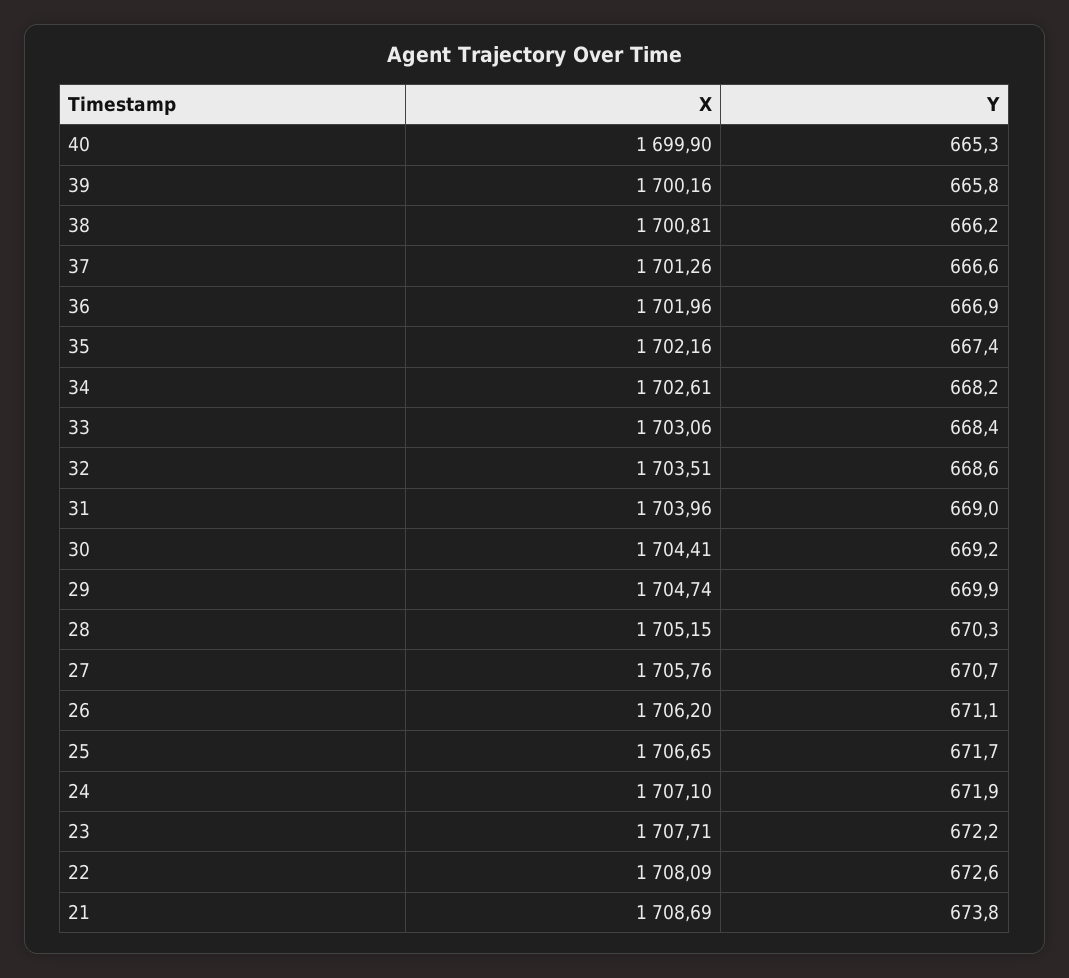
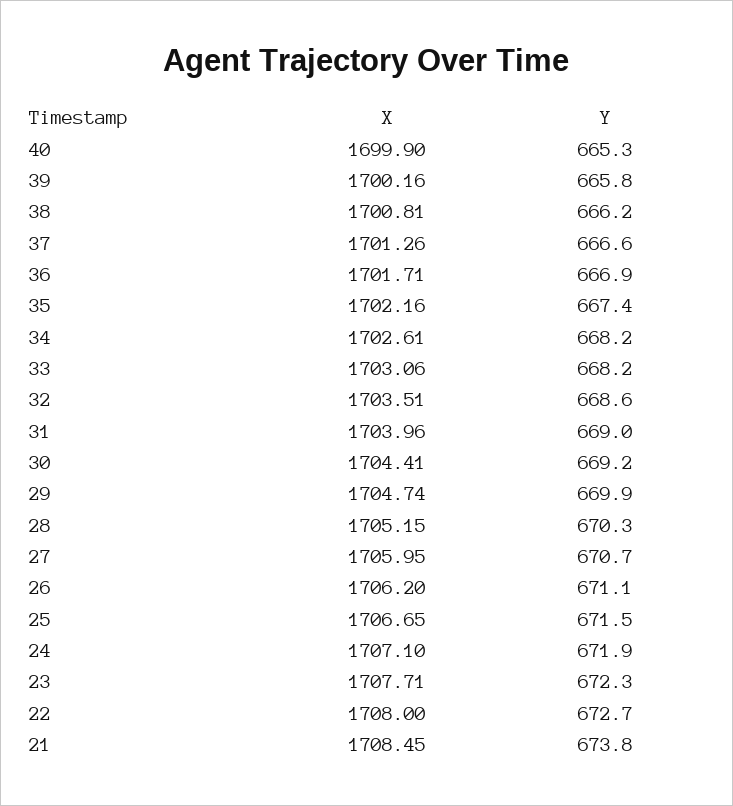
  {
    "X": {
      "40": 1699.9,
      "39": 1700.16,
      "38": 1700.81,
      "37": 1701.26,
-     "36": 1701.96,
+     "36": 1701.71,
      "35": 1702.16,
      "34": 1702.61,
      "33": 1703.06,
      "32": 1703.51,
      "31": 1703.96,
      "30": 1704.41,
      "29": 1704.74,
      "28": 1705.15,
-     "27": 1705.76,
+     "27": 1705.95,
      "26": 1706.2,
      "25": 1706.65,
      "24": 1707.1,
      "23": 1707.71,
-     "22": 1708.09,
+     "22": 1708,
-     "21": 1708.69
+     "21": 1708.45
    },
    "Y": {
      "40": 665.3,
      "39": 665.8,
      "38": 666.2,
      "37": 666.6,
      "36": 666.9,
      "35": 667.4,
      "34": 668.2,
-     "33": 668.4,
+     "33": 668.2,
      "32": 668.6,
      "31": 669,
      "30": 669.2,
      "29": 669.9,
      "28": 670.3,
      "27": 670.7,
      "26": 671.1,
-     "25": 671.7,
+     "25": 671.5,
      "24": 671.9,
-     "23": 672.2,
+     "23": 672.3,
-     "22": 672.6,
+     "22": 672.7,
      "21": 673.8
    }
  }

